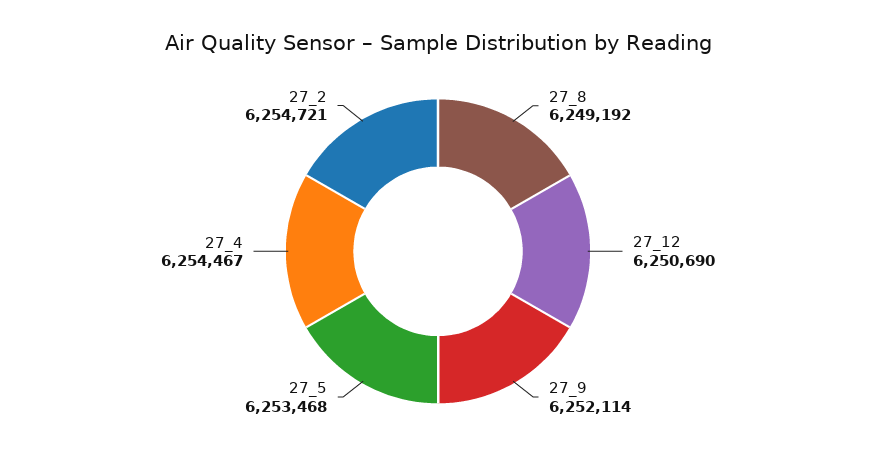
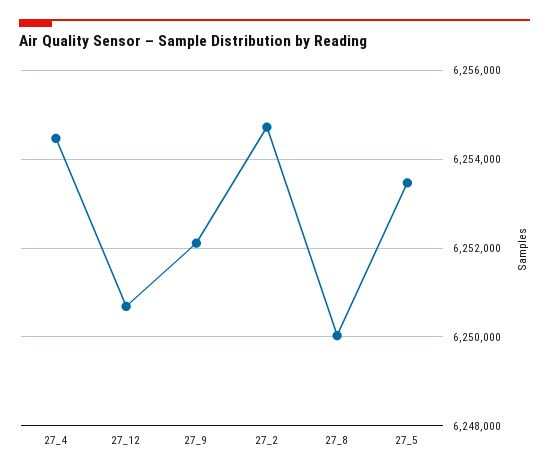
  {
-   "27_8": 6249192,
+   "27_8": 6250000,
    "27_12": 6250690,
    "27_9": 6252114,
    "27_5": 6253468,
    "27_4": 6254467,
    "27_2": 6254721
  }

